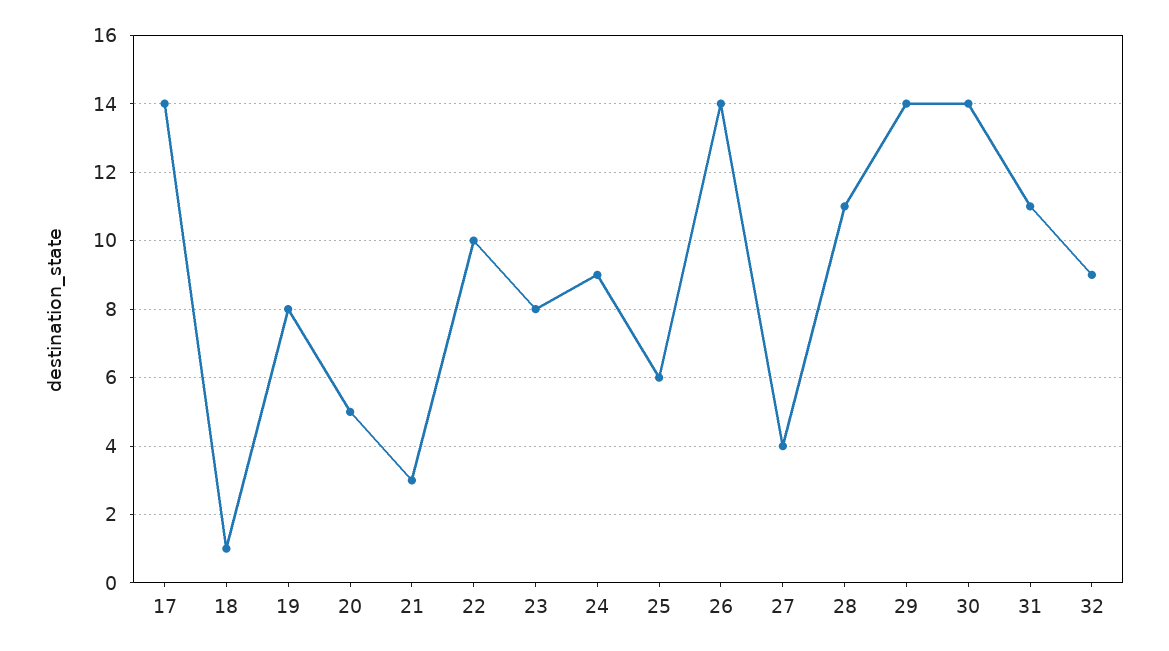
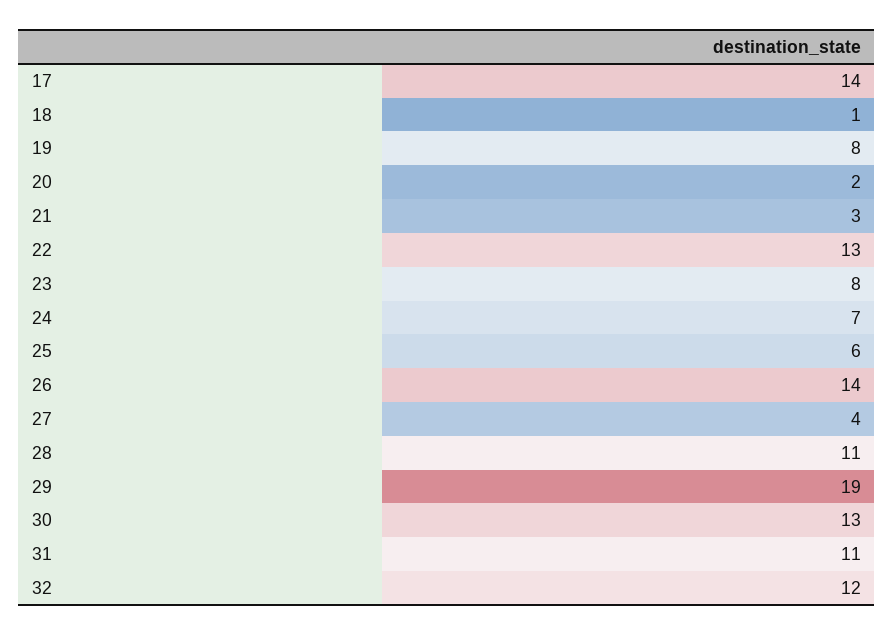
  {
    "17": 14,
    "18": 1,
    "19": 8,
-   "20": 5,
+   "20": 2,
    "21": 3,
-   "22": 10,
+   "22": 13,
    "23": 8,
-   "24": 9,
+   "24": 7,
    "25": 6,
    "26": 14,
    "27": 4,
    "28": 11,
-   "29": 14,
+   "29": 19,
-   "30": 14,
+   "30": 13,
    "31": 11,
-   "32": 9
+   "32": 12
  }

